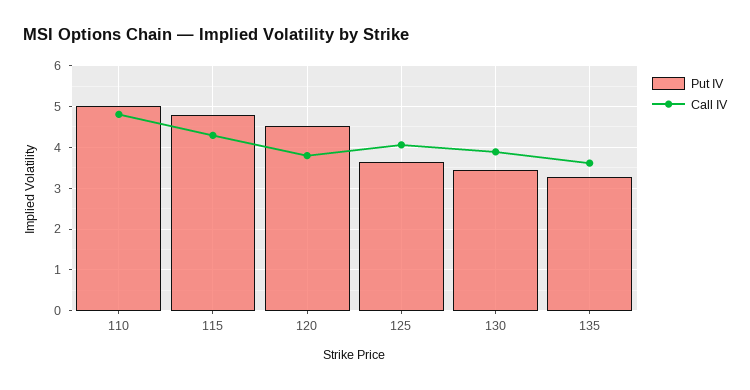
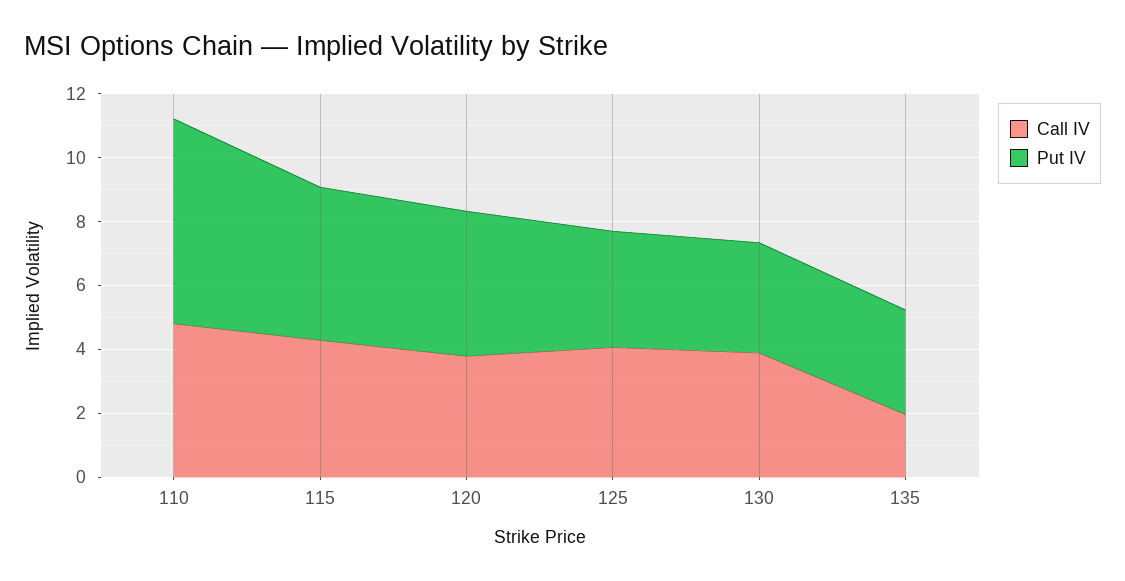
  {
    "Put IV": {
-     "110": 5,
+     "110": 6.5,
      "115": 4.8,
      "120": 4.6,
      "125": 3.6,
      "130": 3.4,
      "135": 3.2
    },
    "Call IV": {
      "110": 4.8,
      "115": 4.2,
      "120": 3.8,
      "125": 4,
      "130": 3.8,
-     "135": 3.6
+     "135": 2
    }
  }

